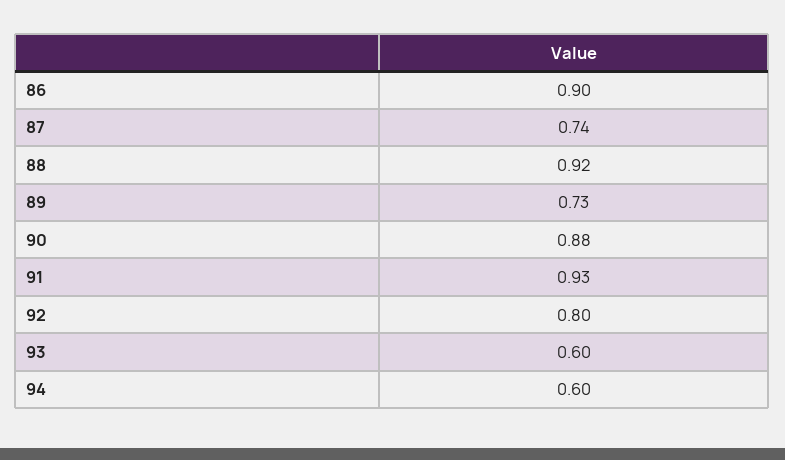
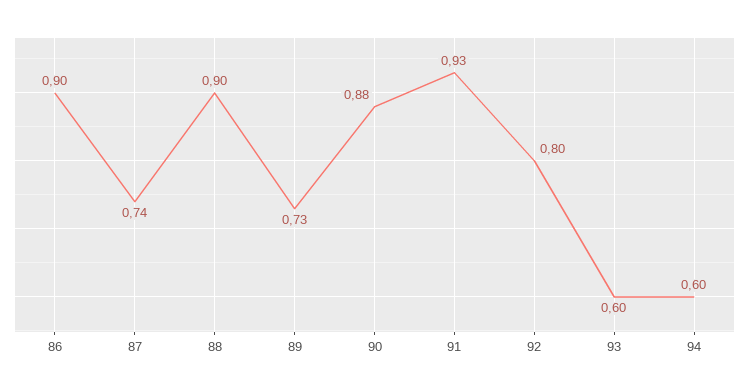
  {
    "86": 0.9,
    "87": 0.74,
-   "88": 0.92,
+   "88": 0.9,
    "89": 0.73,
    "90": 0.88,
    "91": 0.93,
    "92": 0.8,
    "93": 0.6,
    "94": 0.6
  }

